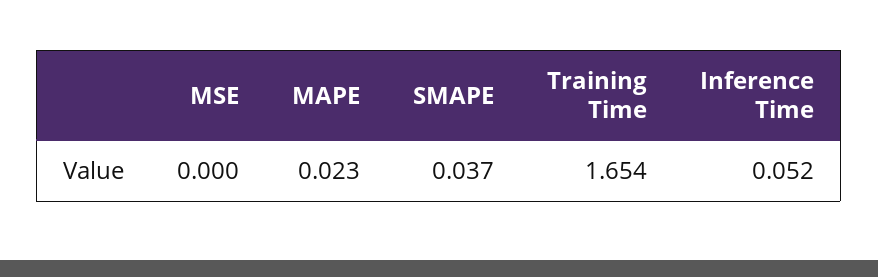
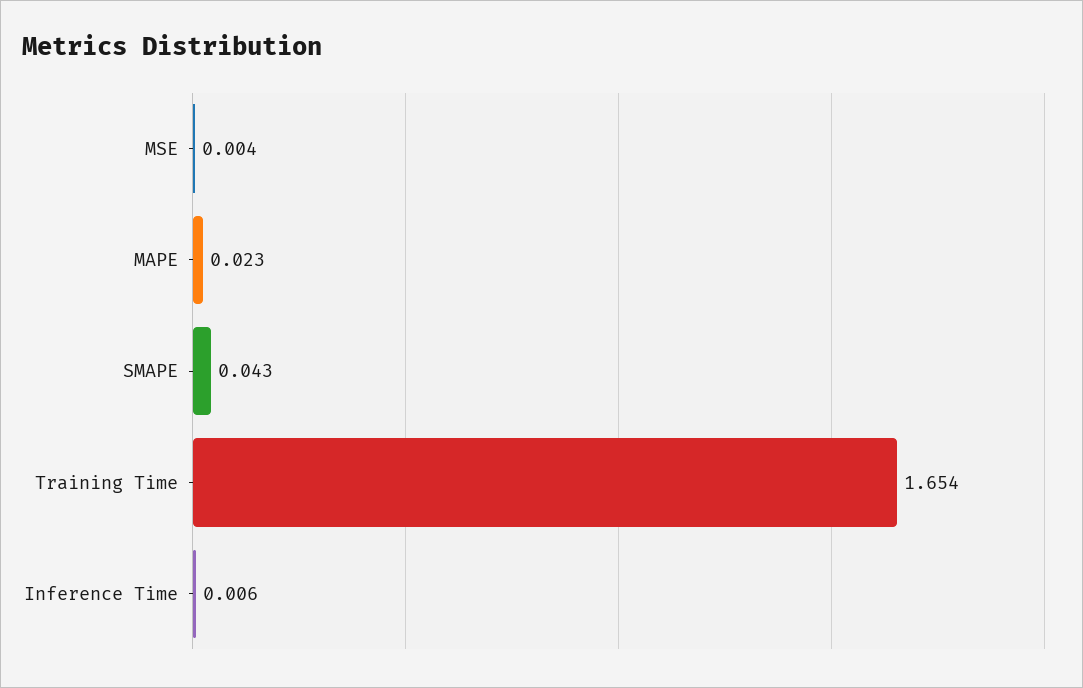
  {
-   "MSE": 0,
+   "MSE": 0.004,
    "MAPE": 0.023,
-   "SMAPE": 0.037,
+   "SMAPE": 0.043,
    "Training Time": 1.654,
-   "Inference Time": 0.052
+   "Inference Time": 0.006
  }

